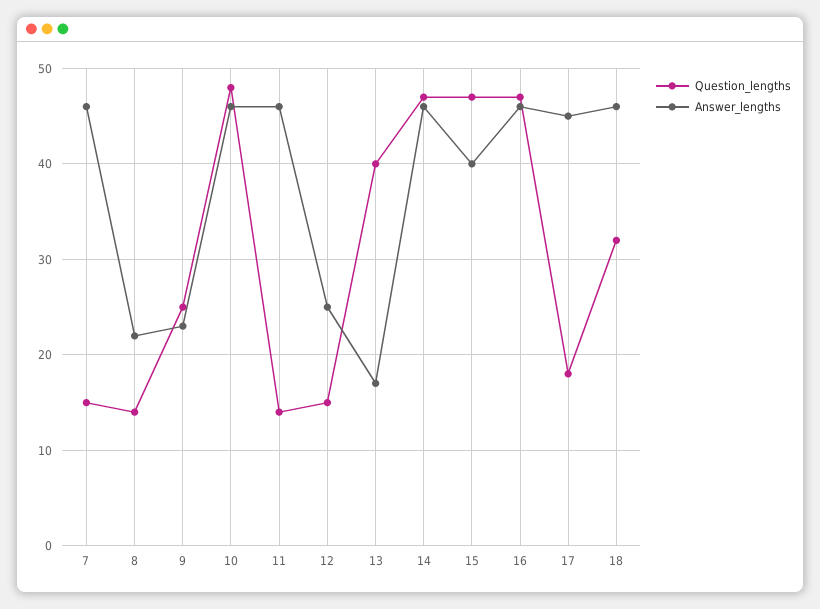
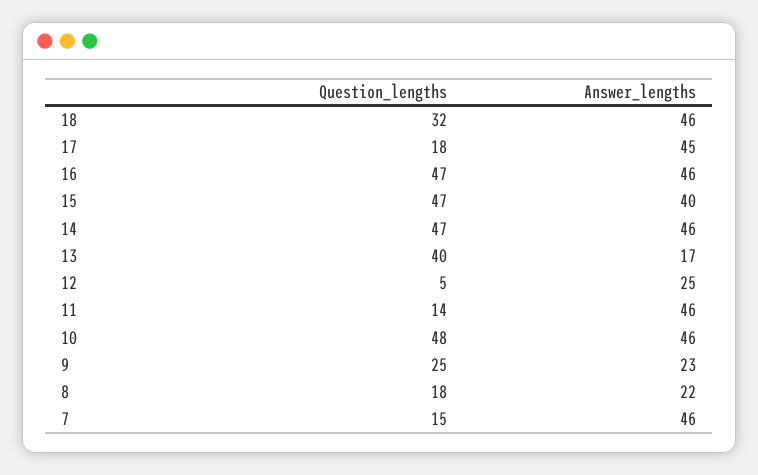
  {
    "Question_lengths": {
      "7": 15,
-     "8": 14,
+     "8": 18,
      "9": 25,
      "10": 48,
      "11": 14,
-     "12": 15,
+     "12": 5,
      "13": 40,
      "14": 47,
      "15": 47,
      "16": 47,
      "17": 18,
      "18": 32
    },
    "Answer_lengths": {
      "7": 46,
      "8": 22,
      "9": 23,
      "10": 46,
      "11": 46,
      "12": 25,
      "13": 17,
      "14": 46,
      "15": 40,
      "16": 46,
      "17": 45,
      "18": 46
    }
  }

